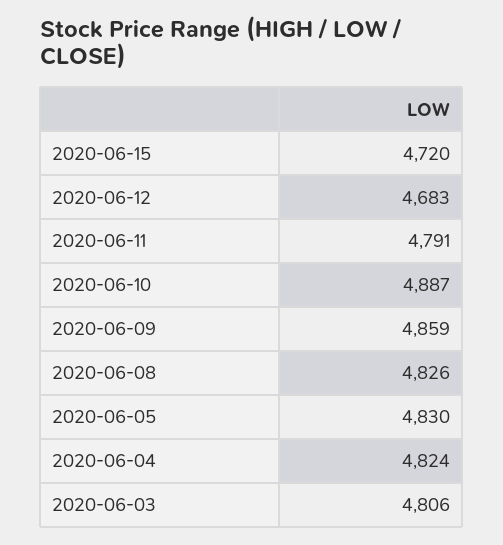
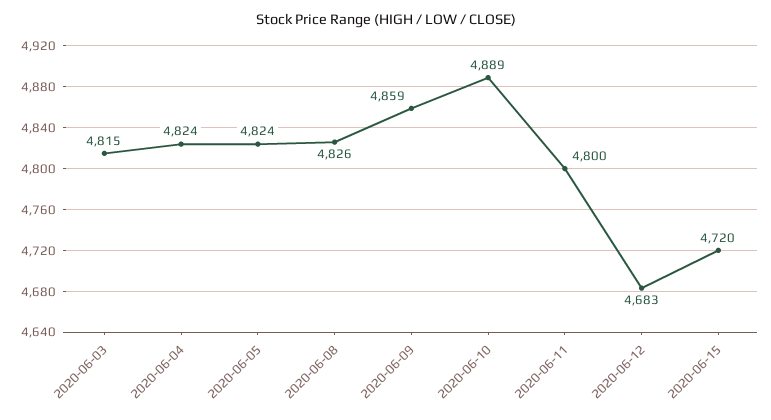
  {
    "2020-06-15": 4720,
    "2020-06-12": 4683,
-   "2020-06-11": 4791,
+   "2020-06-11": 4800,
-   "2020-06-10": 4887,
+   "2020-06-10": 4889,
    "2020-06-09": 4859,
    "2020-06-08": 4826,
-   "2020-06-05": 4830,
+   "2020-06-05": 4824,
    "2020-06-04": 4824,
-   "2020-06-03": 4806
+   "2020-06-03": 4815
  }

